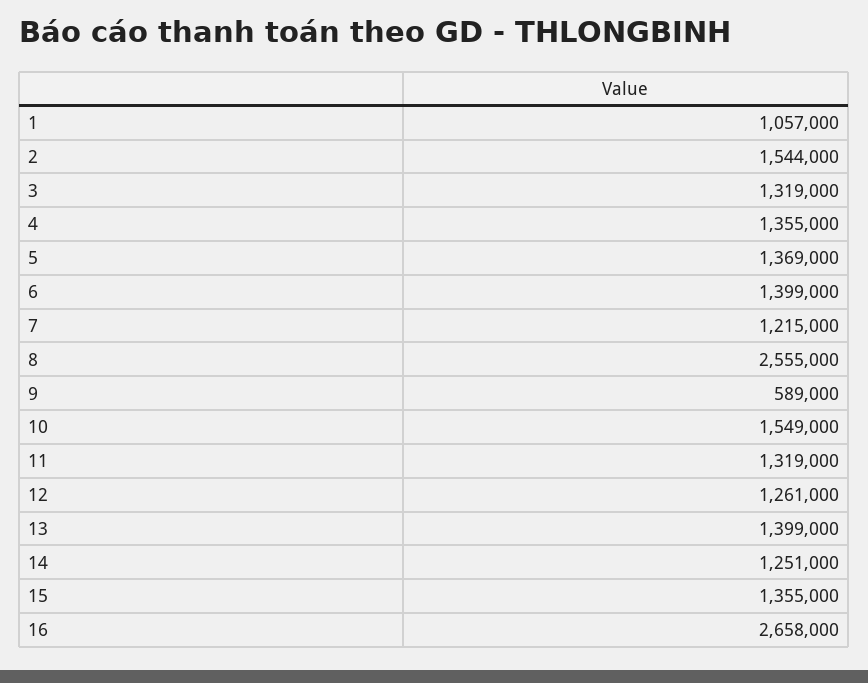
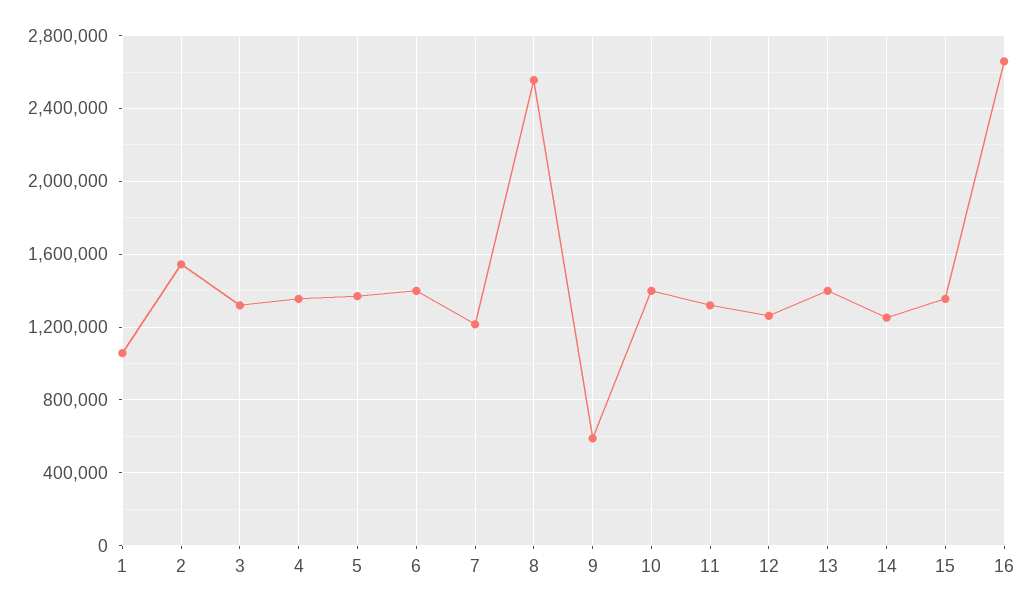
  {
    "1": 1057000,
    "2": 1544000,
    "3": 1319000,
    "4": 1355000,
    "5": 1369000,
    "6": 1399000,
    "7": 1215000,
    "8": 2555000,
    "9": 589000,
-   "10": 1549000,
+   "10": 1400000,
    "11": 1319000,
    "12": 1261000,
    "13": 1399000,
    "14": 1251000,
    "15": 1355000,
    "16": 2658000
  }

